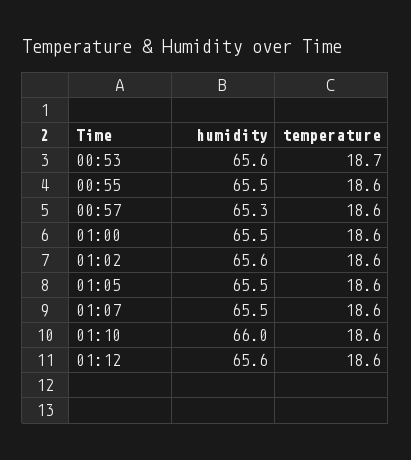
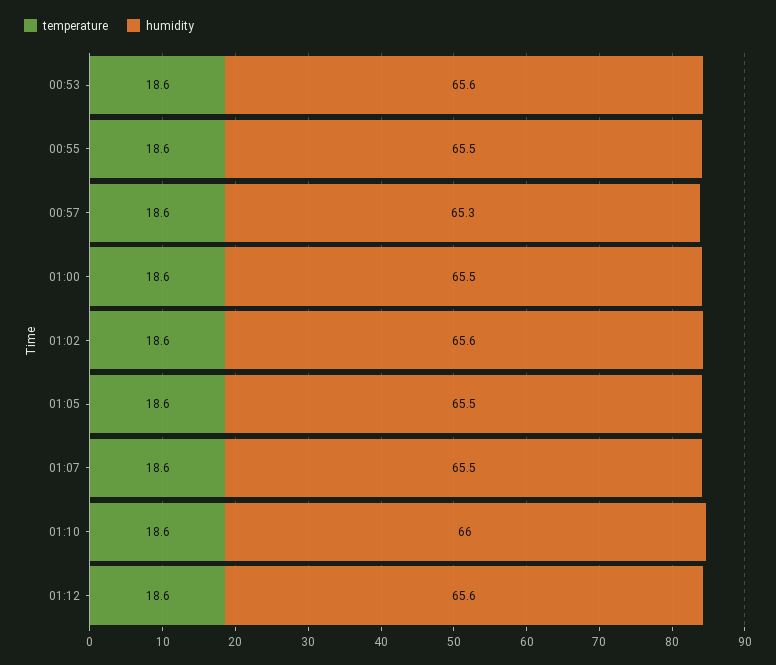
  {
    "humidity": {
      "00:53": 65.6,
      "00:55": 65.5,
      "00:57": 65.3,
      "01:00": 65.5,
      "01:02": 65.6,
      "01:05": 65.5,
      "01:07": 65.5,
      "01:10": 66,
      "01:12": 65.6
    },
    "temperature": {
-     "00:53": 18.7,
+     "00:53": 18.6,
      "00:55": 18.6,
      "00:57": 18.6,
      "01:00": 18.6,
      "01:02": 18.6,
      "01:05": 18.6,
      "01:07": 18.6,
      "01:10": 18.6,
      "01:12": 18.6
    }
  }

